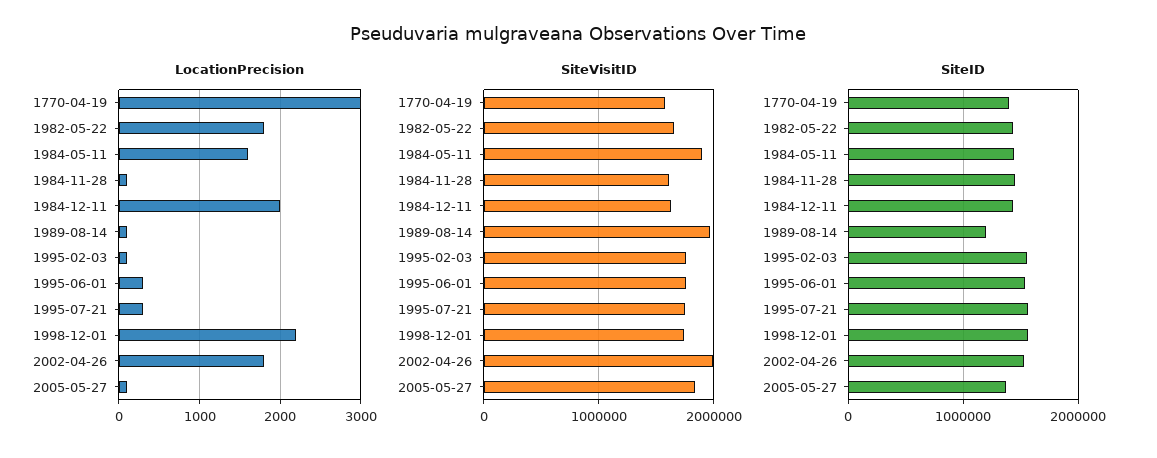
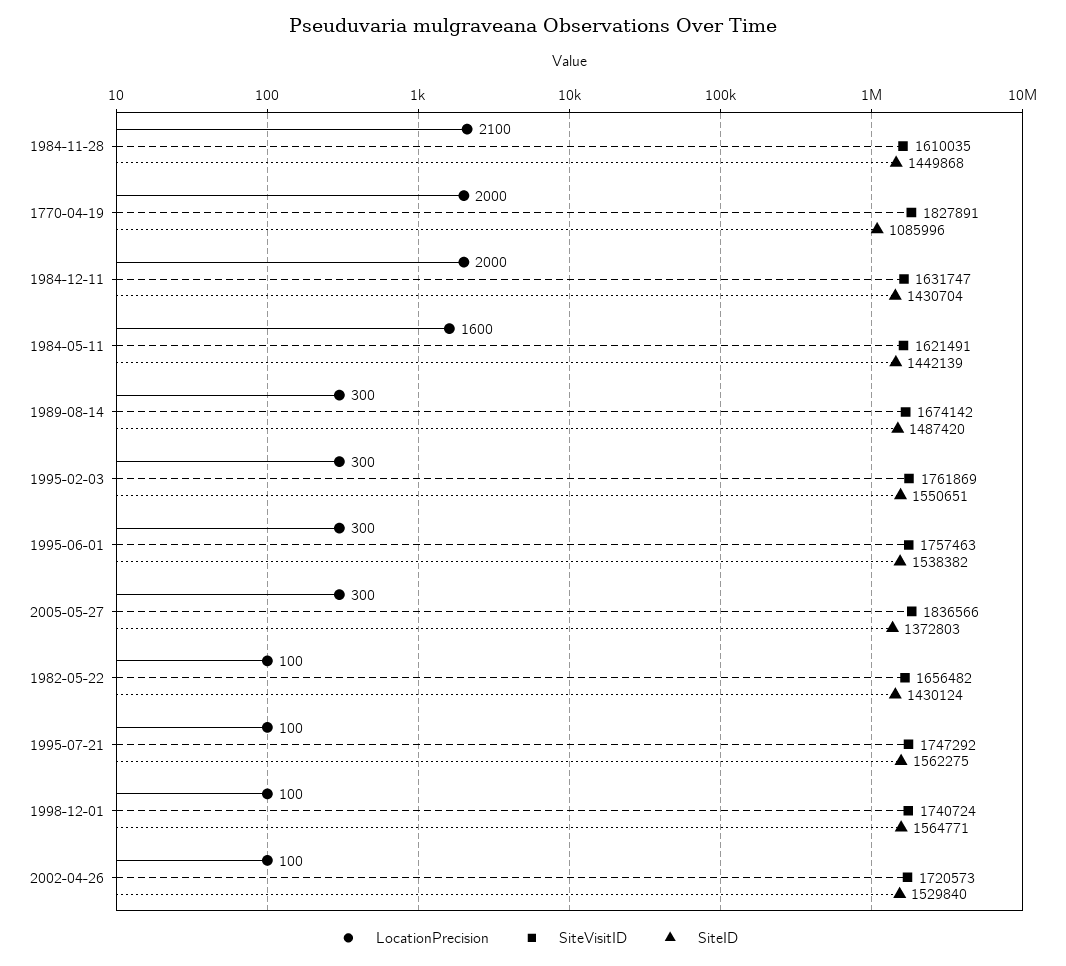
  {
    "LocationPrecision": {
-     "1770-04-19": 3000,
+     "1770-04-19": 2000,
-     "1982-05-22": 1800,
+     "1982-05-22": 100,
      "1984-05-11": 1600,
-     "1984-11-28": 100,
+     "1984-11-28": 2100,
      "1984-12-11": 2000,
-     "1989-08-14": 100,
+     "1989-08-14": 300,
-     "1995-02-03": 100,
+     "1995-02-03": 300,
      "1995-06-01": 300,
-     "1995-07-21": 300,
+     "1995-07-21": 100,
-     "1998-12-01": 2200,
+     "1998-12-01": 100,
-     "2002-04-26": 1800,
+     "2002-04-26": 100,
-     "2005-05-27": 100
+     "2005-05-27": 300
    },
    "SiteVisitID": {
-     "1770-04-19": 1600000,
+     "1770-04-19": 1827891,
      "1982-05-22": 1656482,
-     "1984-05-11": 1900000,
+     "1984-05-11": 1621491,
      "1984-11-28": 1610035,
      "1984-12-11": 1631747,
-     "1989-08-14": 2000000,
+     "1989-08-14": 1674142,
      "1995-02-03": 1761869,
      "1995-06-01": 1757463,
      "1995-07-21": 1747292,
      "1998-12-01": 1740724,
-     "2002-04-26": 2000000,
+     "2002-04-26": 1720573,
      "2005-05-27": 1836566
    },
    "SiteID": {
-     "1770-04-19": 1400000,
+     "1770-04-19": 1085996,
      "1982-05-22": 1430124,
      "1984-05-11": 1442139,
      "1984-11-28": 1449868,
      "1984-12-11": 1430704,
-     "1989-08-14": 1200000,
+     "1989-08-14": 1487420,
      "1995-02-03": 1550651,
      "1995-06-01": 1538382,
      "1995-07-21": 1562275,
      "1998-12-01": 1564771,
      "2002-04-26": 1529840,
      "2005-05-27": 1372803
    }
  }

